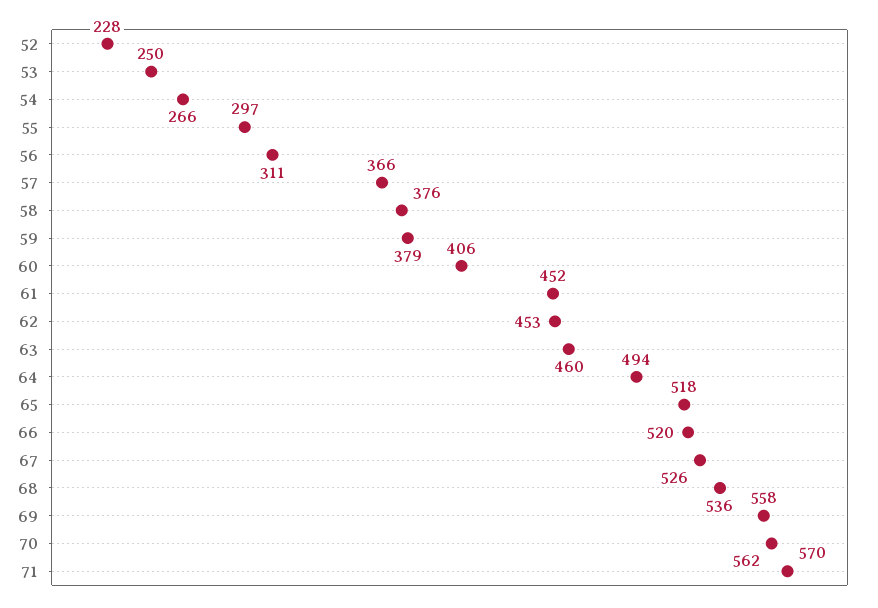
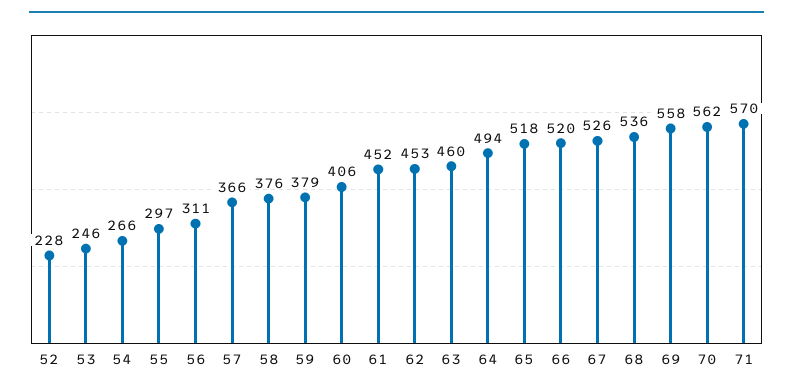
  {
    "52": 228,
-   "53": 250,
+   "53": 246,
    "54": 266,
    "55": 297,
    "56": 311,
    "57": 366,
    "58": 376,
    "59": 379,
    "60": 406,
    "61": 452,
    "62": 453,
    "63": 460,
    "64": 494,
    "65": 518,
    "66": 520,
    "67": 526,
    "68": 536,
    "69": 558,
    "70": 562,
    "71": 570
  }

